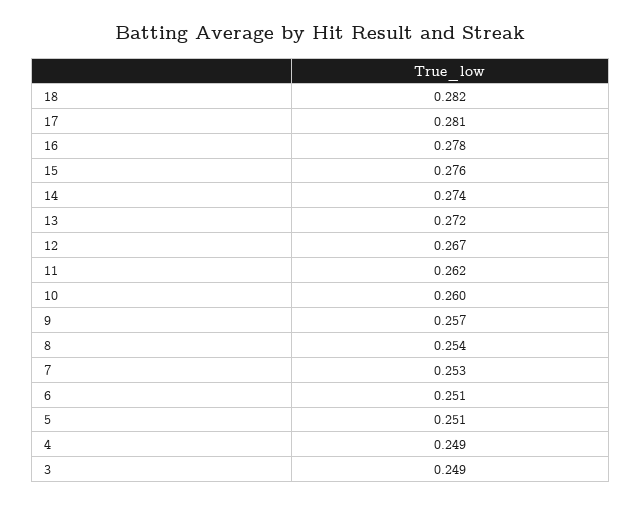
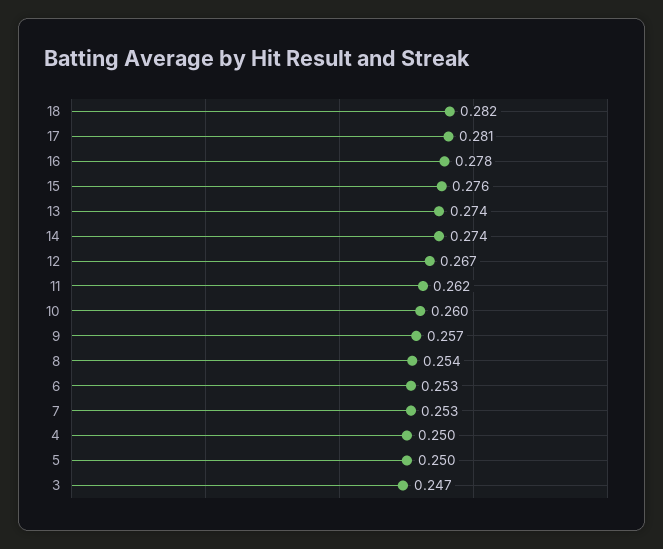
  {
    "18": 0.282,
    "17": 0.281,
    "16": 0.278,
    "15": 0.276,
    "14": 0.274,
-   "13": 0.272,
+   "13": 0.274,
    "12": 0.267,
    "11": 0.262,
    "10": 0.26,
    "9": 0.257,
    "8": 0.254,
    "7": 0.253,
-   "6": 0.251,
+   "6": 0.253,
-   "5": 0.251,
+   "5": 0.25,
-   "4": 0.249,
+   "4": 0.25,
-   "3": 0.249
+   "3": 0.247
  }

